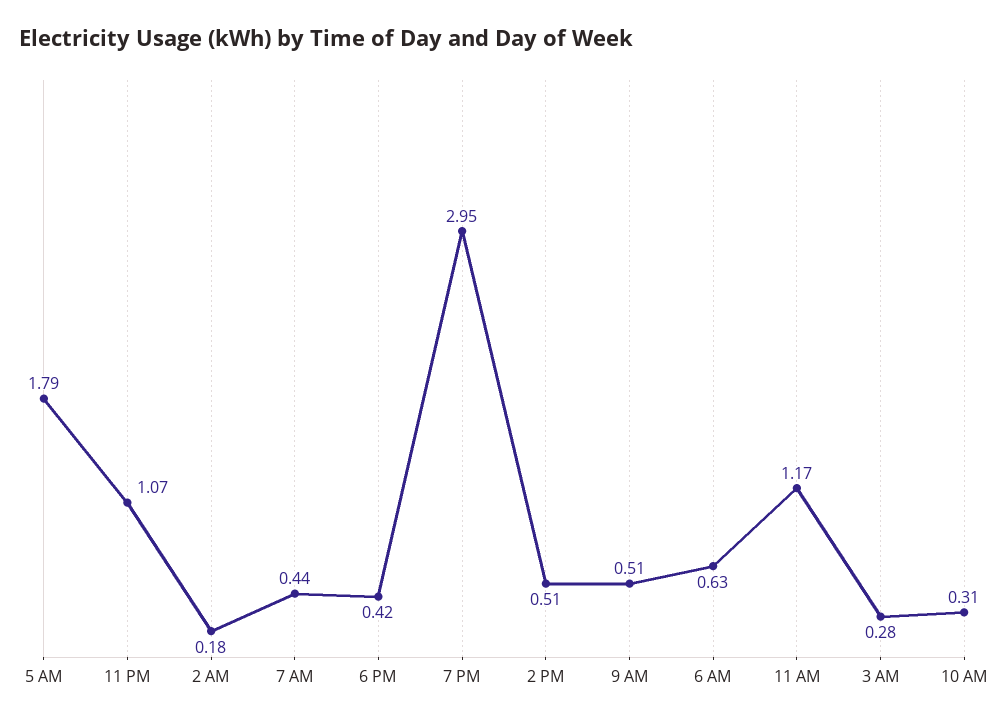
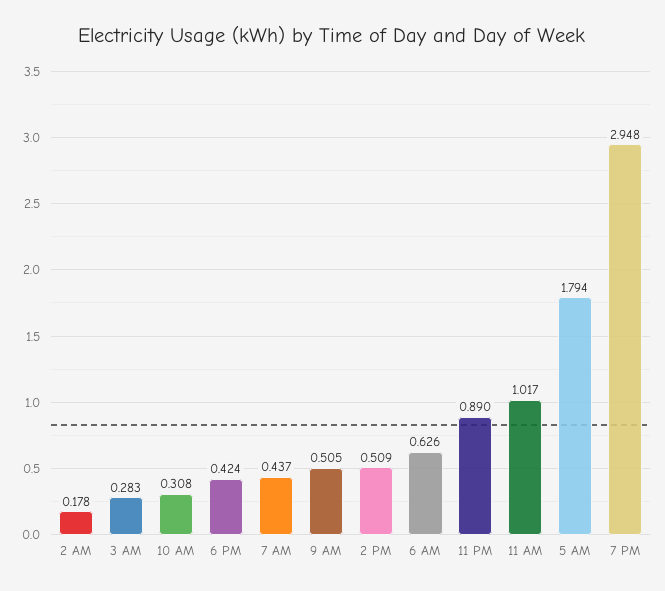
  {
    "5 AM": 1.794,
-   "11 PM": 1.07,
+   "11 PM": 0.89,
    "2 AM": 0.178,
    "7 AM": 0.437,
    "6 PM": 0.424,
    "7 PM": 2.948,
    "2 PM": 0.509,
    "9 AM": 0.505,
    "6 AM": 0.626,
-   "11 AM": 1.17,
+   "11 AM": 1.017,
    "3 AM": 0.283,
    "10 AM": 0.308
  }

